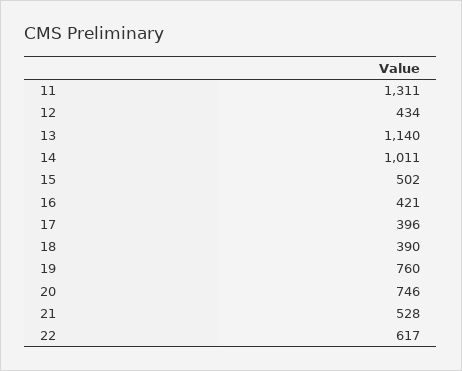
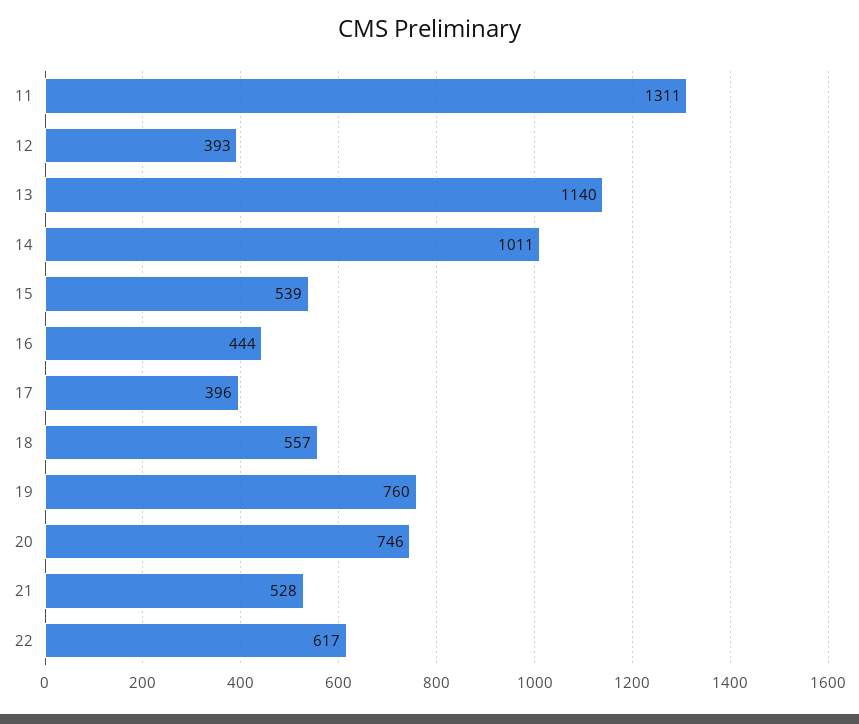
  {
    "11": 1311,
-   "12": 434,
+   "12": 393,
    "13": 1140,
    "14": 1011,
-   "15": 502,
+   "15": 539,
-   "16": 421,
+   "16": 444,
    "17": 396,
-   "18": 390,
+   "18": 557,
    "19": 760,
    "20": 746,
    "21": 528,
    "22": 617
  }

